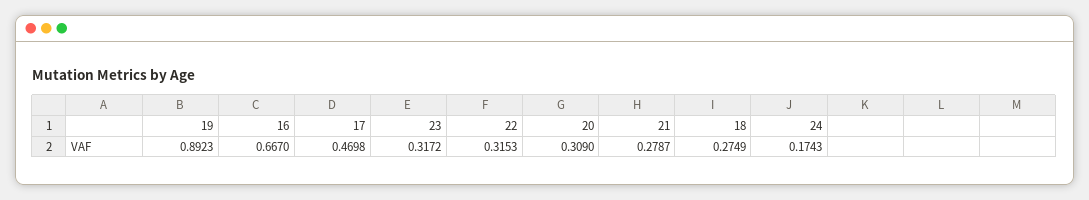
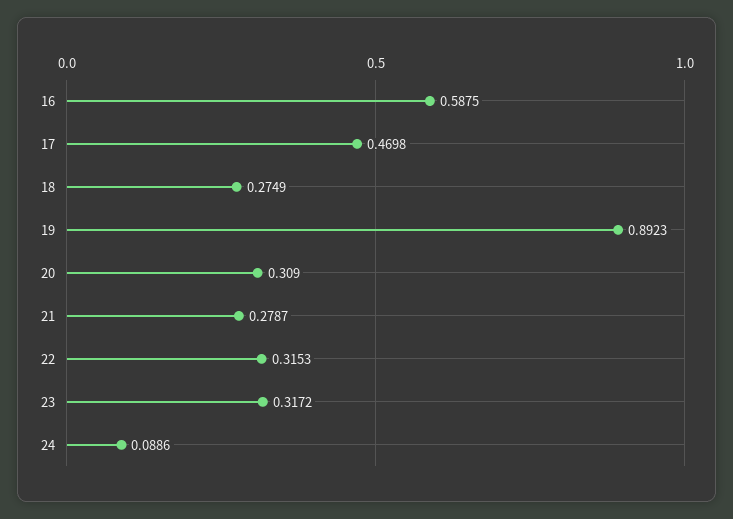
  {
    "19": 0.8923,
-   "16": 0.667,
+   "16": 0.5875,
    "17": 0.4698,
    "23": 0.3172,
    "22": 0.3153,
    "20": 0.309,
    "21": 0.2787,
    "18": 0.2749,
-   "24": 0.1743
+   "24": 0.0886
  }

